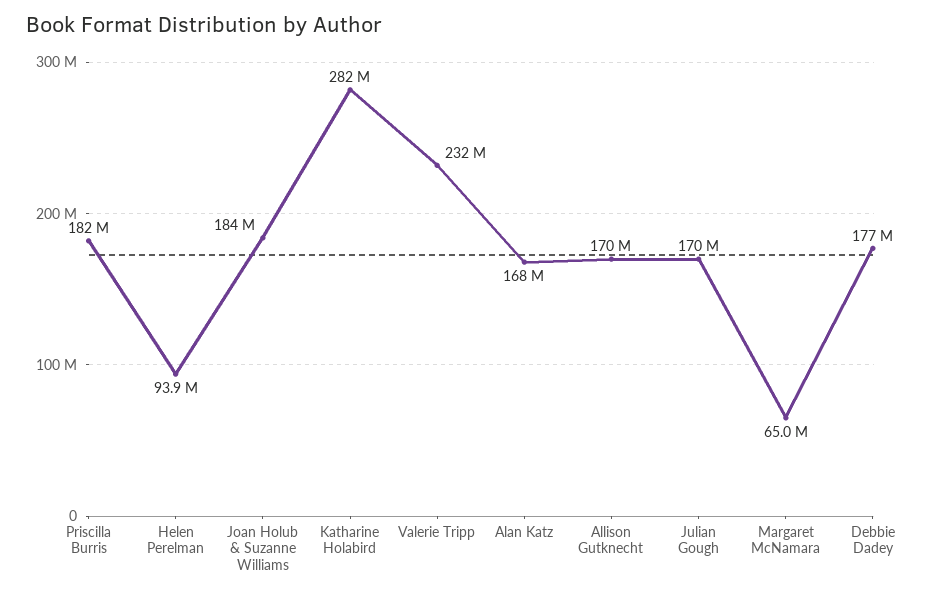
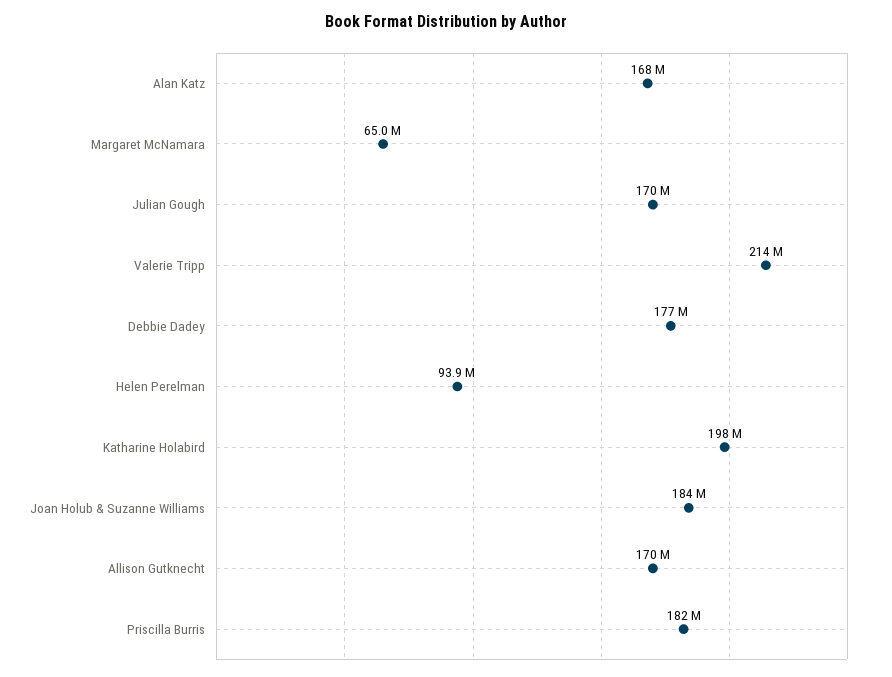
  {
    "Priscilla Burris": 182000000,
    "Helen Perelman": 93900000,
    "Joan Holub & Suzanne Williams": 184000000,
-   "Katharine Holabird": 282000000,
+   "Katharine Holabird": 198000000,
-   "Valerie Tripp": 232000000,
+   "Valerie Tripp": 214000000,
    "Alan Katz": 168000000,
    "Allison Gutknecht": 170000000,
    "Julian Gough": 170000000,
    "Margaret McNamara": 65000000,
    "Debbie Dadey": 177000000
  }

